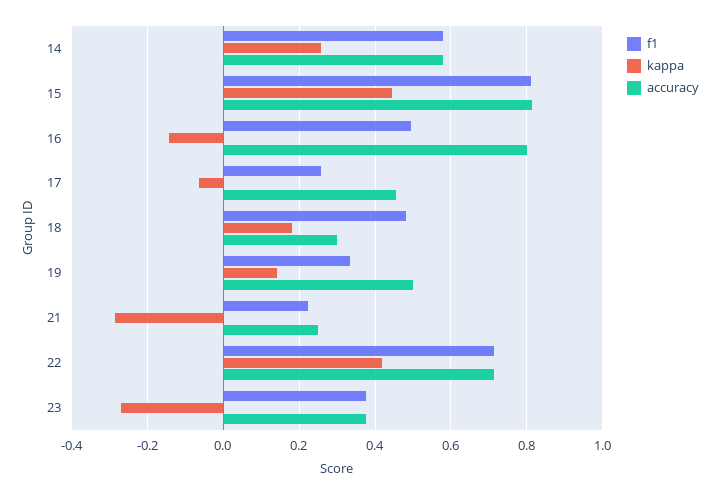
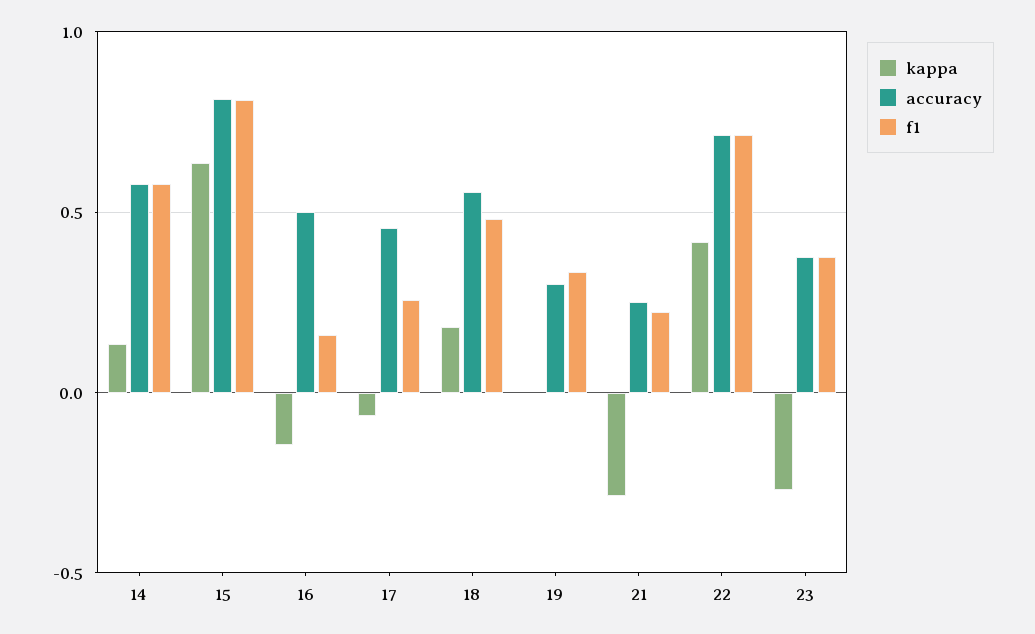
  {
    "f1": {
      "14": 0.58,
      "15": 0.82,
-     "16": 0.5,
+     "16": 0.15,
      "17": 0.26,
      "18": 0.48,
      "19": 0.34,
      "21": 0.22,
      "22": 0.72,
      "23": 0.38
    },
    "kappa": {
-     "14": 0.26,
+     "14": 0.15,
-     "15": 0.44,
+     "15": 0.65,
      "16": -0.14,
      "17": -0.06,
      "18": 0.18,
-     "19": 0.14,
+     "19": 0,
      "21": -0.28,
      "22": 0.42,
      "23": -0.28
    },
    "accuracy": {
      "14": 0.58,
      "15": 0.82,
-     "16": 0.8,
+     "16": 0.5,
      "17": 0.46,
-     "18": 0.3,
+     "18": 0.55,
-     "19": 0.5,
+     "19": 0.3,
      "21": 0.26,
      "22": 0.72,
      "23": 0.38
    }
  }

